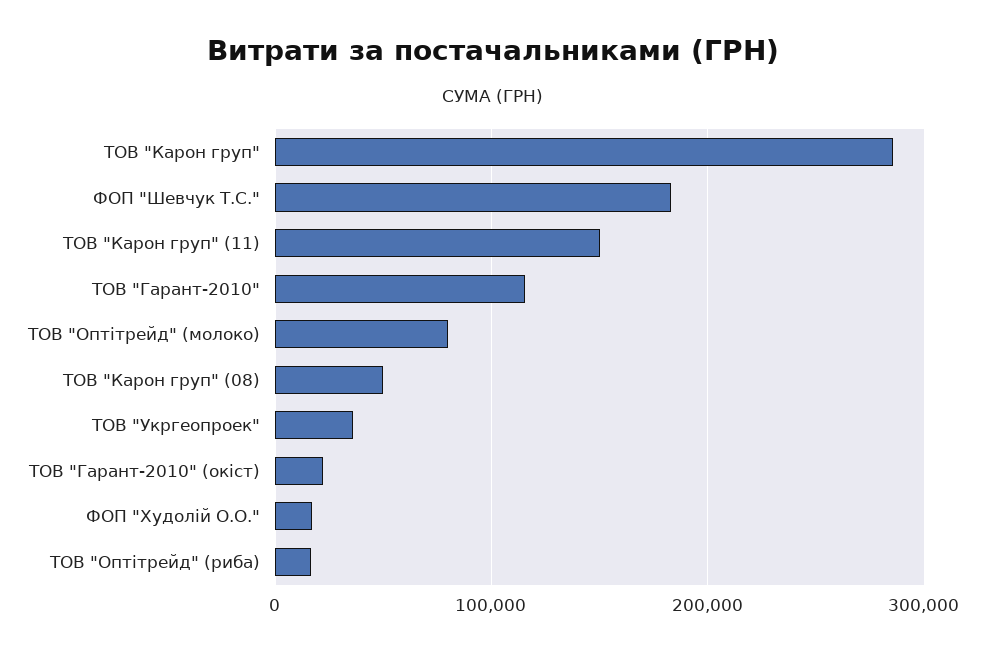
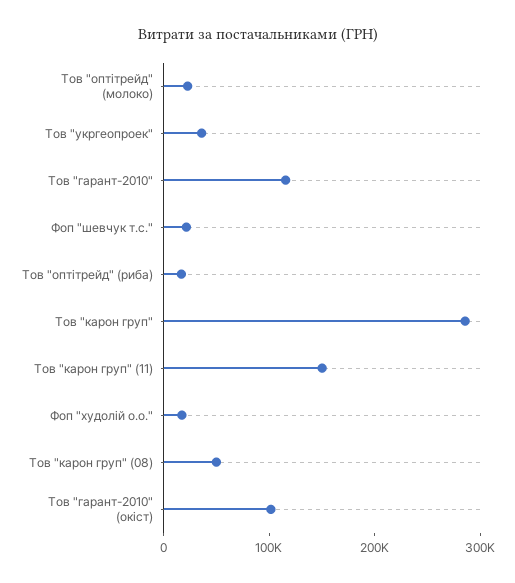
  {
    "ТОВ \"Карон груп\"": 290000,
-   "ФОП \"Шевчук Т.С.\"": 180000,
+   "ФОП \"Шевчук Т.С.\"": 20000,
    "ТОВ \"Карон груп\" (11)": 150000,
    "ТОВ \"Гарант-2010\"": 120000,
-   "ТОВ \"Оптітрейд\" (молоко)": 80000,
+   "ТОВ \"Оптітрейд\" (молоко)": 20000,
    "ТОВ \"Карон груп\" (08)": 50000,
    "ТОВ \"Укргеопроек\"": 40000,
-   "ТОВ \"Гарант-2010\" (окіст)": 20000,
+   "ТОВ \"Гарант-2010\" (окіст)": 100000,
    "ФОП \"Худолій О.О.\"": 20000,
    "ТОВ \"Оптітрейд\" (риба)": 20000
  }

